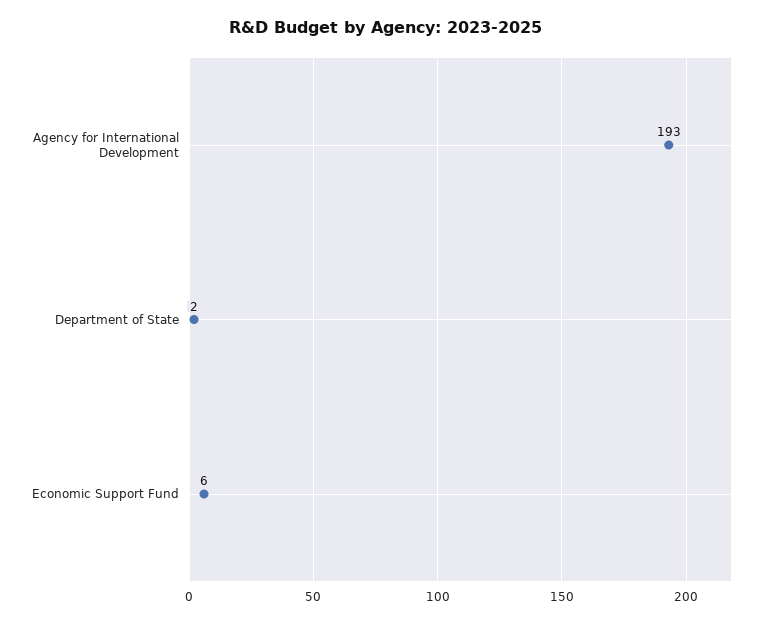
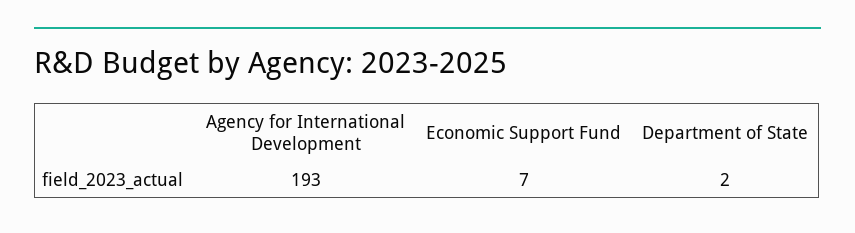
  {
    "Agency for International Development": 193,
    "Department of State": 2,
-   "Economic Support Fund": 6
+   "Economic Support Fund": 7
  }

